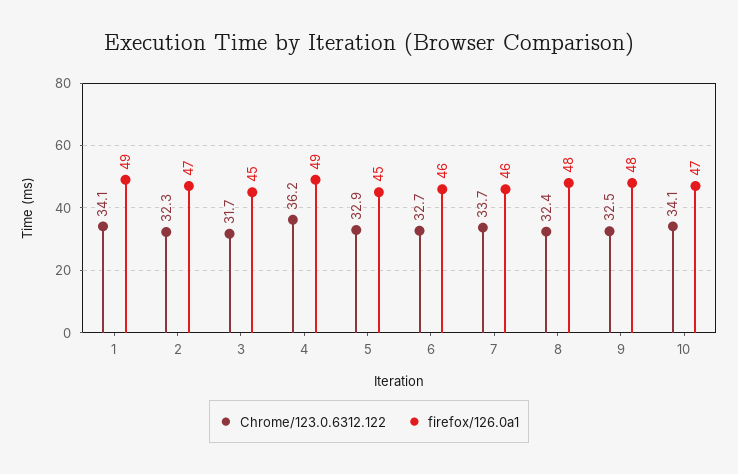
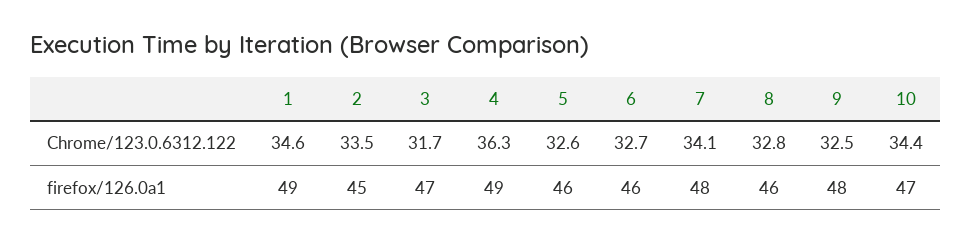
  {
    "Chrome/123.0.6312.122": {
-     "1": 34.1,
+     "1": 34.6,
-     "2": 32.3,
+     "2": 33.5,
      "3": 31.7,
-     "4": 36.2,
+     "4": 36.3,
-     "5": 32.9,
+     "5": 32.6,
      "6": 32.7,
-     "7": 33.7,
+     "7": 34.1,
-     "8": 32.4,
+     "8": 32.8,
      "9": 32.5,
-     "10": 34.1
+     "10": 34.4
    },
    "firefox/126.0a1": {
      "1": 49,
-     "2": 47,
+     "2": 45,
-     "3": 45,
+     "3": 47,
      "4": 49,
-     "5": 45,
+     "5": 46,
      "6": 46,
-     "7": 46,
+     "7": 48,
-     "8": 48,
+     "8": 46,
      "9": 48,
      "10": 47
    }
  }

